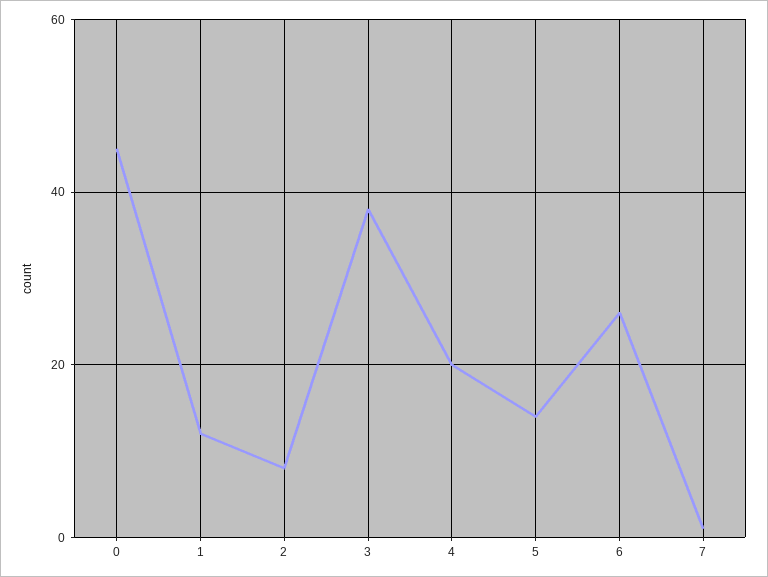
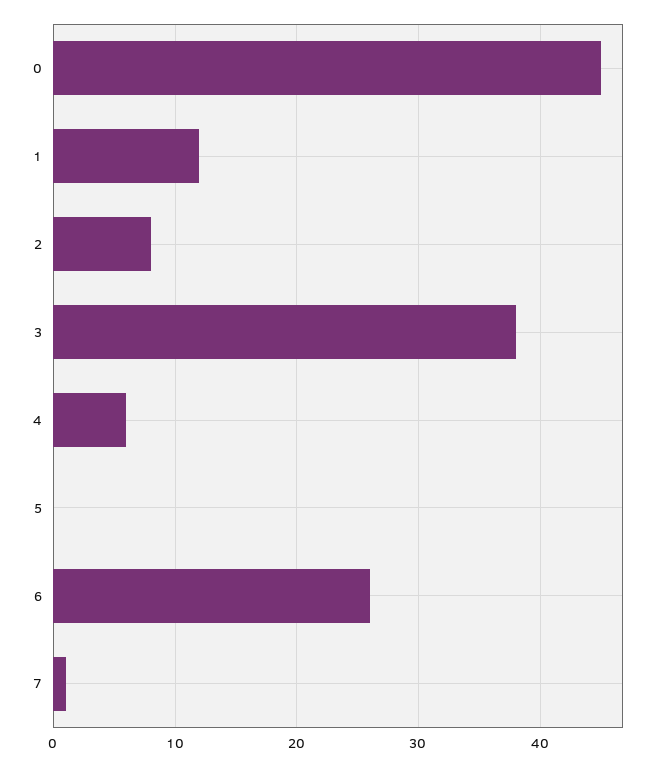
  {
    "0": 45,
    "1": 12,
    "2": 8,
    "3": 38,
-   "4": 20,
+   "4": 6,
-   "5": 15,
+   "5": 0,
    "6": 26,
    "7": 1
  }

